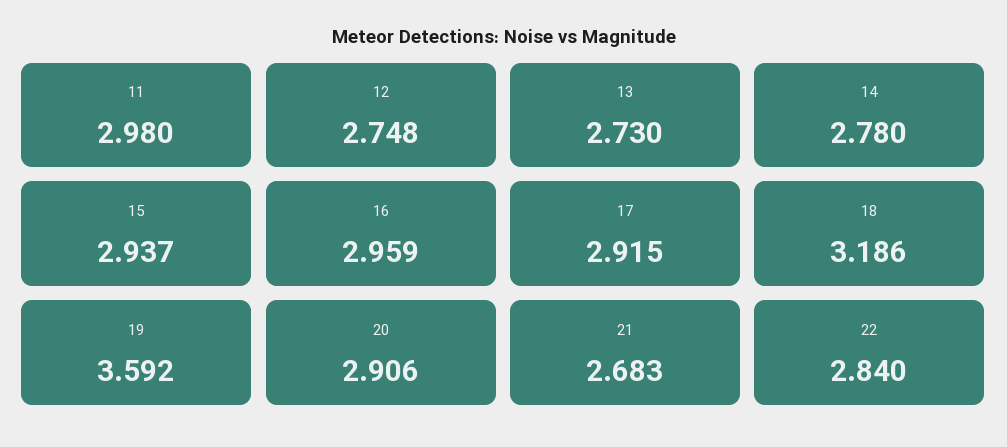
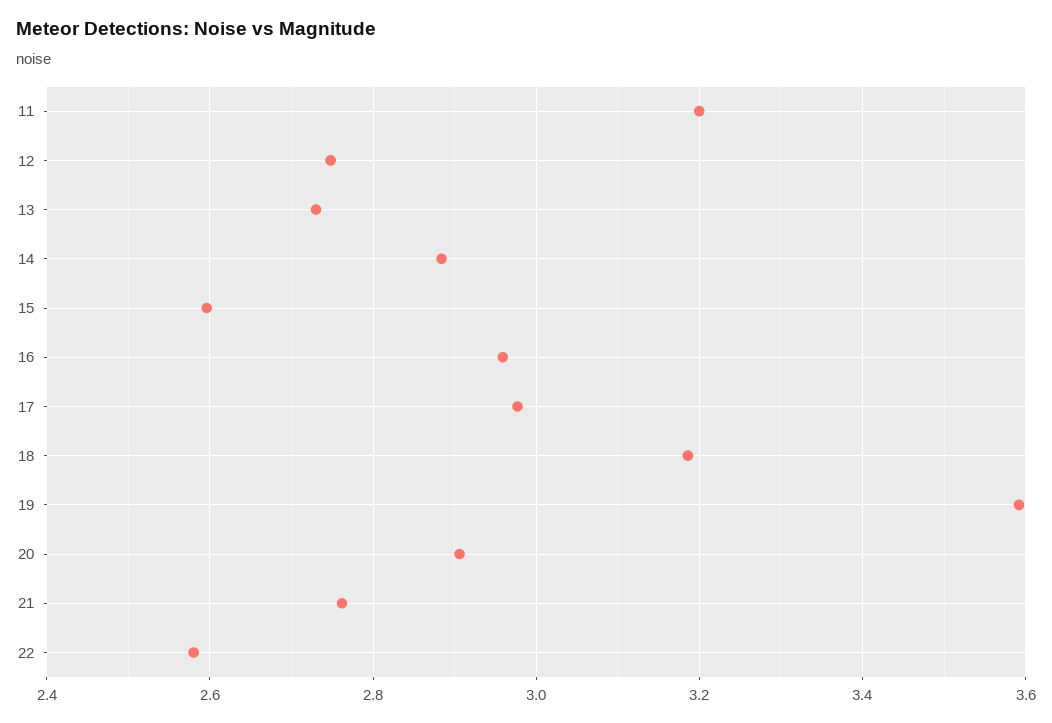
  {
-   "11": 2.98,
+   "11": 3.2,
    "12": 2.748,
    "13": 2.73,
-   "14": 2.78,
+   "14": 2.88,
-   "15": 2.937,
+   "15": 2.6,
    "16": 2.959,
-   "17": 2.915,
+   "17": 2.98,
    "18": 3.186,
    "19": 3.592,
    "20": 2.906,
-   "21": 2.683,
+   "21": 2.76,
-   "22": 2.84
+   "22": 2.58
  }

